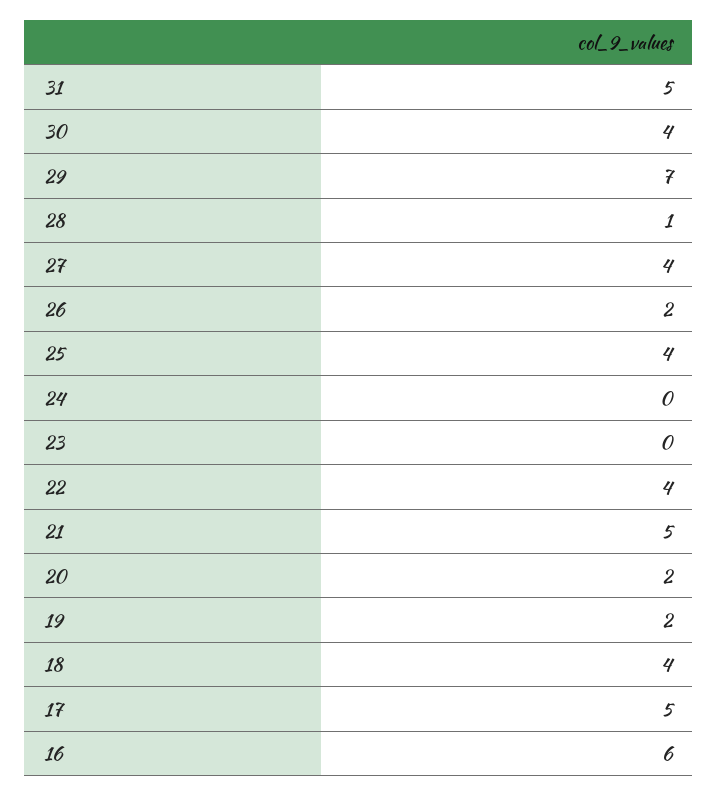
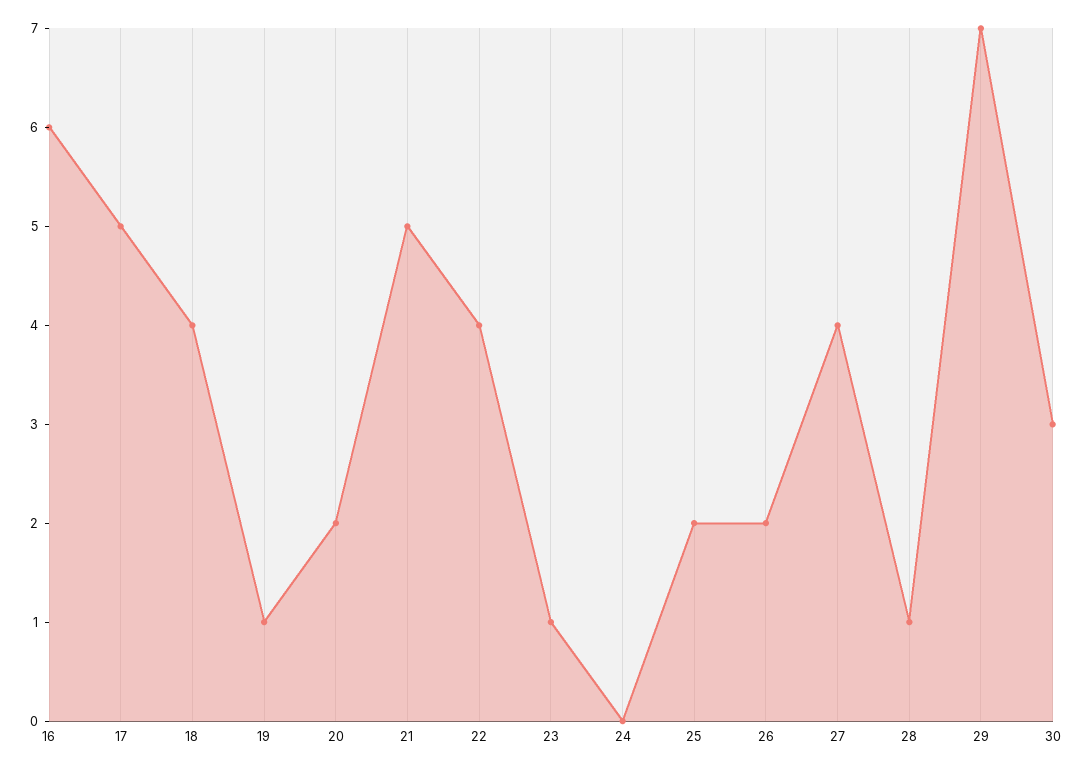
  {
-   "31": 5,
-   "30": 4,
+   "30": 3,
    "29": 7,
    "28": 1,
    "27": 4,
    "26": 2,
-   "25": 4,
+   "25": 2,
    "24": 0,
-   "23": 0,
+   "23": 1,
    "22": 4,
    "21": 5,
    "20": 2,
-   "19": 2,
+   "19": 1,
    "18": 4,
    "17": 5,
    "16": 6
  }

